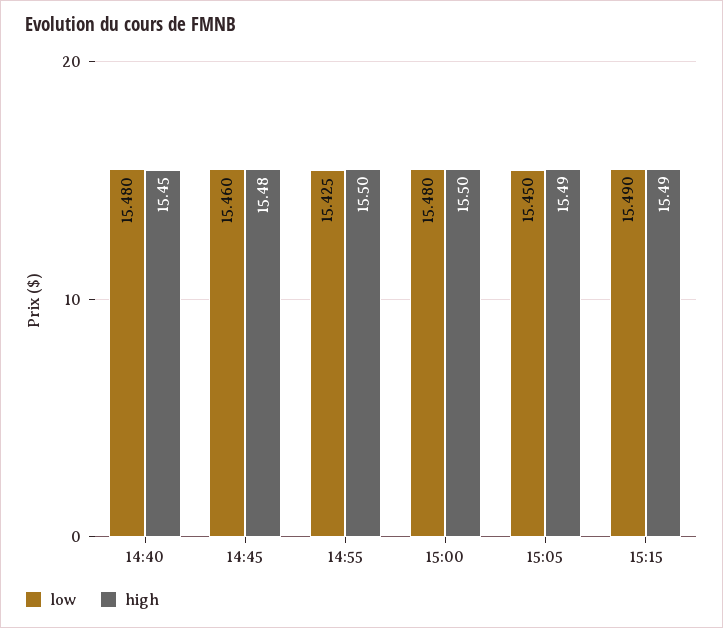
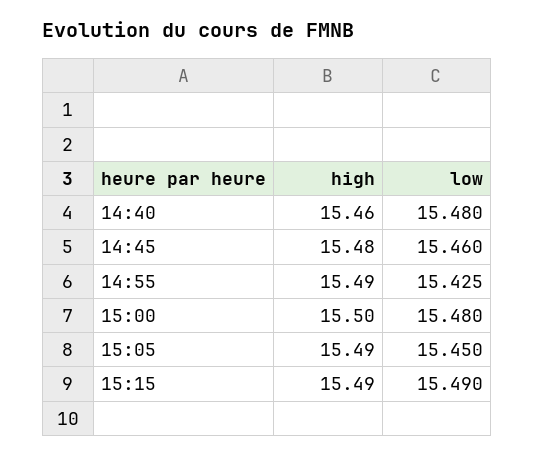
  {
    "low": {
      "14:40": 15.48,
      "14:45": 15.46,
      "14:55": 15.425,
      "15:00": 15.48,
      "15:05": 15.45,
      "15:15": 15.49
    },
    "high": {
-     "14:40": 15.45,
+     "14:40": 15.46,
      "14:45": 15.48,
-     "14:55": 15.5,
+     "14:55": 15.49,
      "15:00": 15.5,
      "15:05": 15.49,
      "15:15": 15.49
    }
  }

